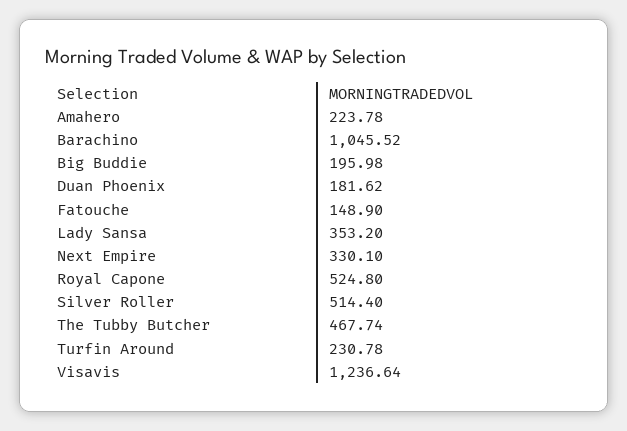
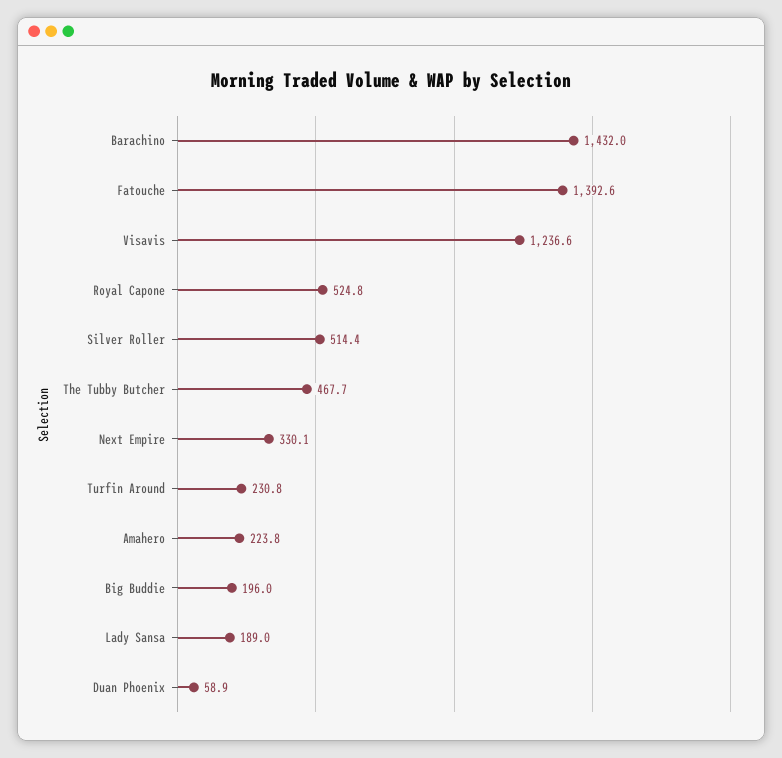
  {
    "Amahero": 223.78,
-   "Barachino": 1045.52,
+   "Barachino": 1432,
    "Big Buddie": 195.98,
-   "Duan Phoenix": 181.62,
+   "Duan Phoenix": 58.9,
-   "Fatouche": 148.9,
+   "Fatouche": 1392.6,
-   "Lady Sansa": 353.2,
+   "Lady Sansa": 189,
    "Next Empire": 330.1,
    "Royal Capone": 524.8,
    "Silver Roller": 514.4,
    "The Tubby Butcher": 467.74,
    "Turfin Around": 230.78,
    "Visavis": 1236.64
  }

